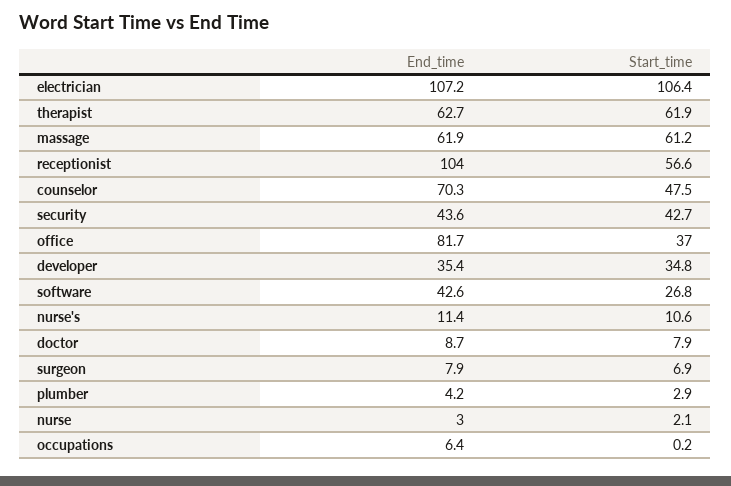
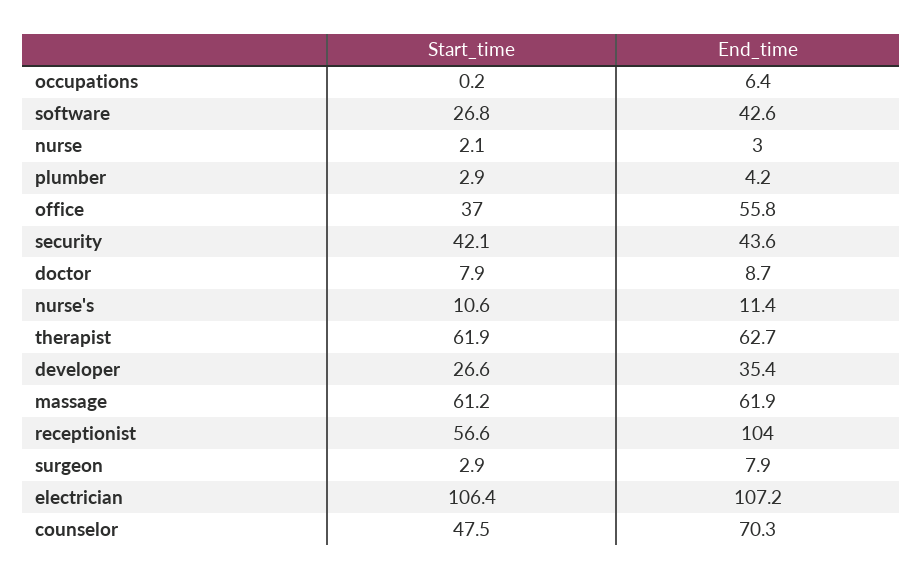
  {
    "End_time": {
      "electrician": 107.2,
      "therapist": 62.7,
      "massage": 61.9,
      "receptionist": 104,
      "counselor": 70.3,
      "security": 43.6,
-     "office": 81.7,
+     "office": 55.8,
      "developer": 35.4,
      "software": 42.6,
      "nurse's": 11.4,
      "doctor": 8.7,
      "surgeon": 7.9,
      "plumber": 4.2,
      "nurse": 3,
      "occupations": 6.4
    },
    "Start_time": {
      "electrician": 106.4,
      "therapist": 61.9,
      "massage": 61.2,
      "receptionist": 56.6,
      "counselor": 47.5,
-     "security": 42.7,
+     "security": 42.1,
      "office": 37,
-     "developer": 34.8,
+     "developer": 26.6,
      "software": 26.8,
      "nurse's": 10.6,
      "doctor": 7.9,
-     "surgeon": 6.9,
+     "surgeon": 2.9,
      "plumber": 2.9,
      "nurse": 2.1,
      "occupations": 0.2
    }
  }

